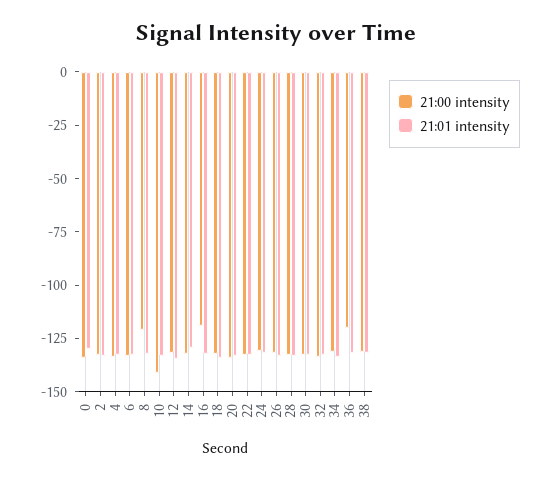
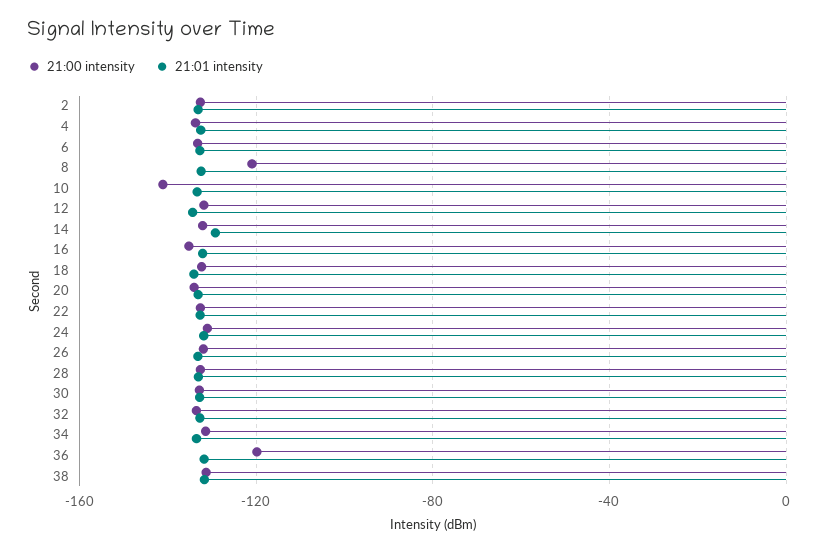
  {
    "21:00 intensity": {
-     "0": -135,
      "2": -135,
      "4": -135,
      "6": -135,
      "8": -120,
      "10": -140,
      "12": -130,
      "14": -130,
-     "16": -120,
+     "16": -135,
      "18": -130,
      "20": -135,
      "22": -135,
      "24": -130,
      "26": -130,
      "28": -135,
      "30": -135,
      "32": -135,
      "34": -130,
      "36": -120,
      "38": -130
    },
    "21:01 intensity": {
-     "0": -130,
      "2": -135,
      "4": -135,
      "6": -135,
      "8": -135,
      "10": -135,
      "12": -135,
      "14": -130,
      "16": -130,
      "18": -135,
      "20": -135,
      "22": -135,
      "24": -130,
      "26": -135,
      "28": -135,
      "30": -135,
      "32": -135,
      "34": -135,
      "36": -130,
      "38": -130
    }
  }

